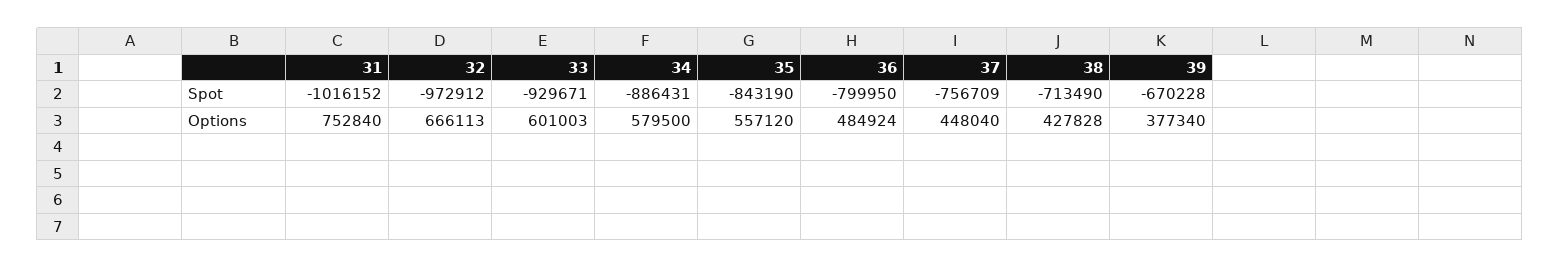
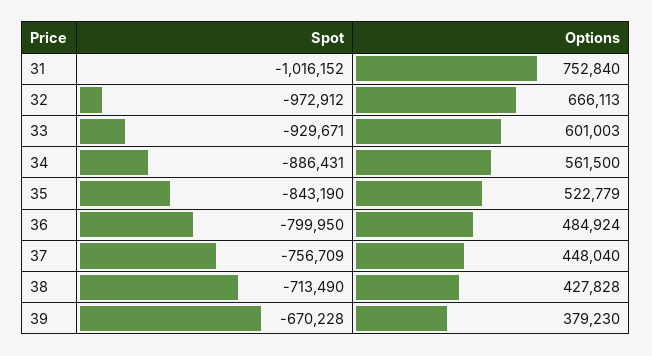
  {
    "31": {
      "Spot": -1016152,
      "Options": 752840
    },
    "32": {
      "Spot": -972912,
      "Options": 666113
    },
    "33": {
      "Spot": -929671,
      "Options": 601003
    },
    "34": {
      "Spot": -886431,
-     "Options": 579500
+     "Options": 561500
    },
    "35": {
      "Spot": -843190,
-     "Options": 557120
+     "Options": 522779
    },
    "36": {
      "Spot": -799950,
      "Options": 484924
    },
    "37": {
      "Spot": -756709,
      "Options": 448040
    },
    "38": {
      "Spot": -713490,
      "Options": 427828
    },
    "39": {
      "Spot": -670228,
-     "Options": 377340
+     "Options": 379230
    }
  }

